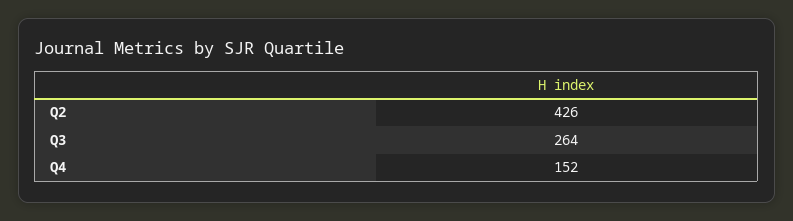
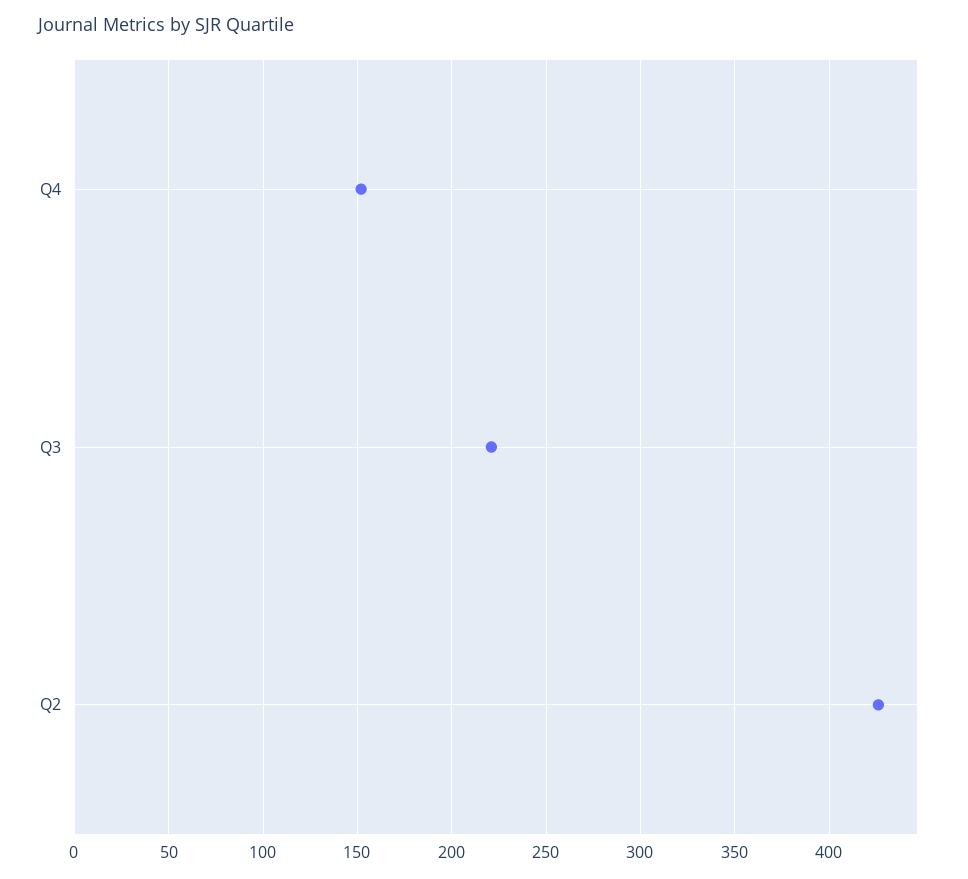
  {
    "Q2": 426,
-   "Q3": 264,
+   "Q3": 220,
    "Q4": 152
  }

